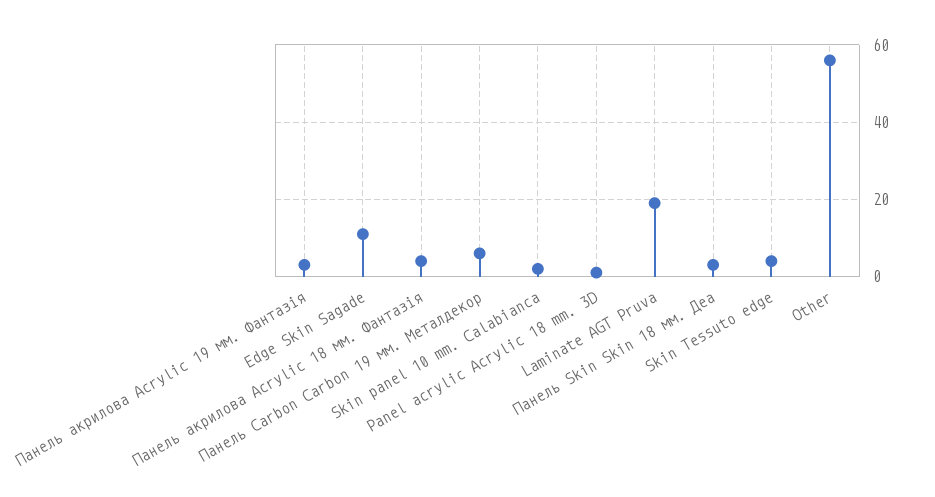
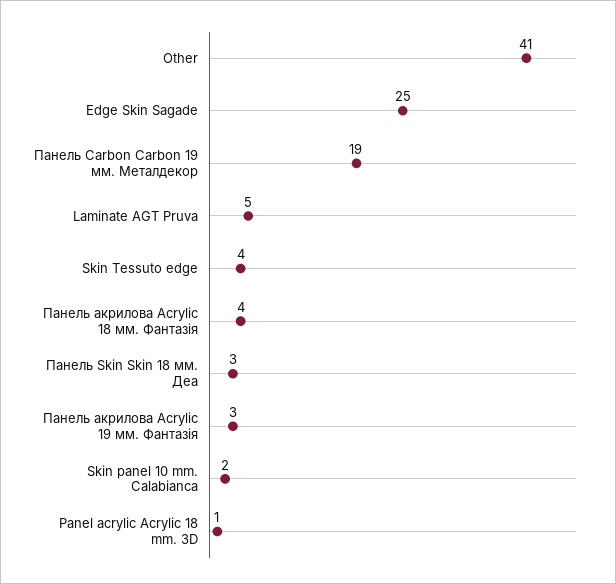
  {
    "Панель акрилова Acrylic 19 мм. Фантазія": 3,
-   "Edge Skin Sagade": 10,
+   "Edge Skin Sagade": 25,
    "Панель акрилова Acrylic 18 мм. Фантазія": 4,
-   "Панель Carbon Carbon 19 мм. Металдекор": 5,
+   "Панель Carbon Carbon 19 мм. Металдекор": 19,
    "Skin panel 10 mm. Calabianca": 2,
    "Panel acrylic Acrylic 18 mm. 3D": 1,
-   "Laminate AGT Pruva": 20,
+   "Laminate AGT Pruva": 5,
    "Панель Skin Skin 18 мм. Деа": 3,
    "Skin Tessuto edge": 4,
-   "Other": 55
+   "Other": 41
  }

